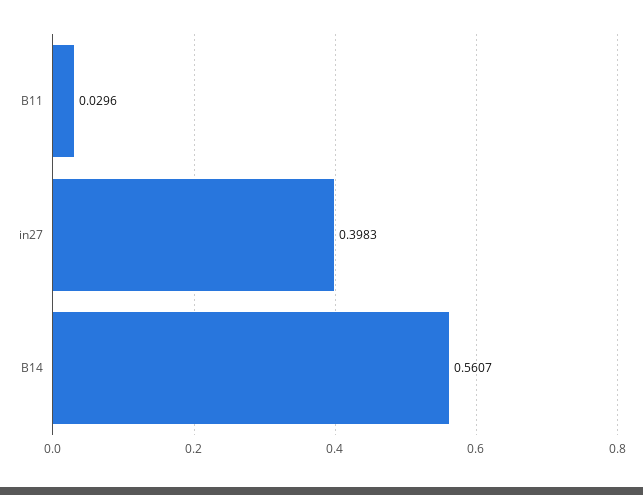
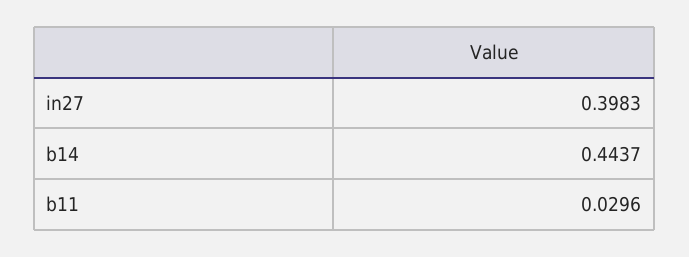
  {
    "B11": 0.0296,
    "in27": 0.3983,
-   "B14": 0.5607
+   "B14": 0.4437
  }

